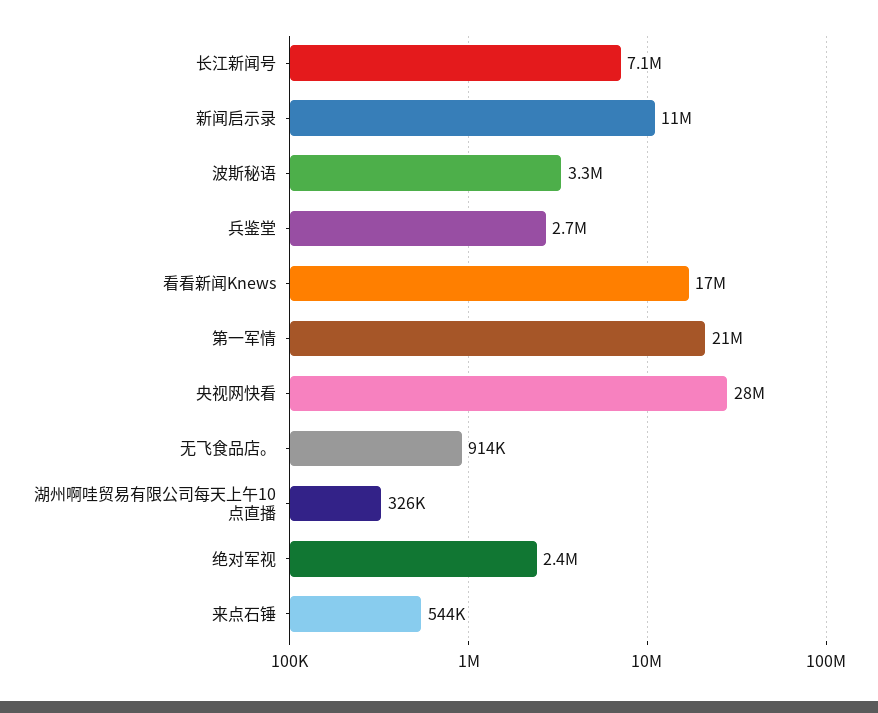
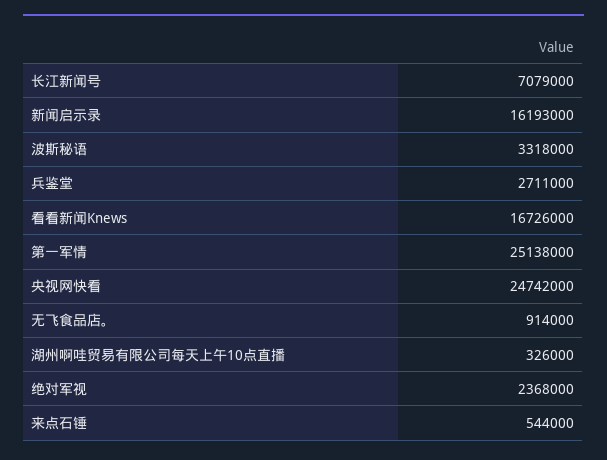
  {
    "长江新闻号": 7079000,
-   "新闻启示录": 11000000,
+   "新闻启示录": 16193000,
    "波斯秘语": 3318000,
    "兵鉴堂": 2711000,
    "看看新闻Knews": 16726000,
-   "第一军情": 21000000,
+   "第一军情": 25138000,
-   "央视网快看": 28000000,
+   "央视网快看": 24742000,
    "无飞食品店。": 914000,
    "湖州啊哇贸易有限公司每天上午10点直播": 326000,
    "绝对军视": 2368000,
    "来点石锤": 544000
  }

